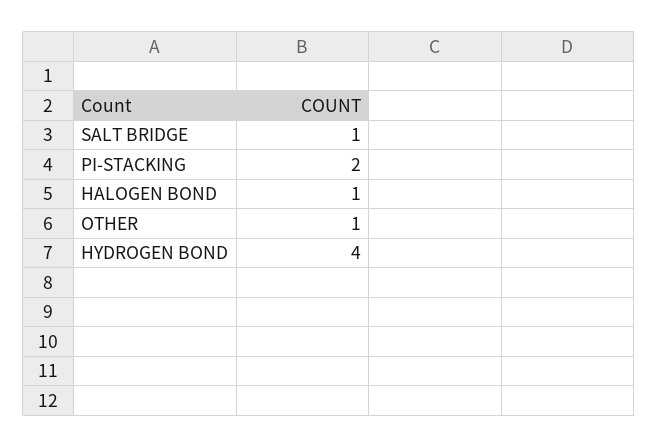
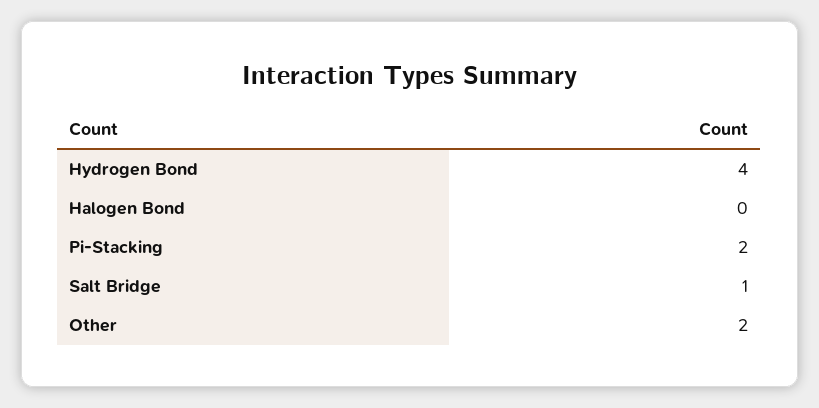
  {
    "SALT BRIDGE": 1,
    "PI-STACKING": 2,
-   "HALOGEN BOND": 1,
+   "HALOGEN BOND": 0,
-   "OTHER": 1,
+   "OTHER": 2,
    "HYDROGEN BOND": 4
  }

